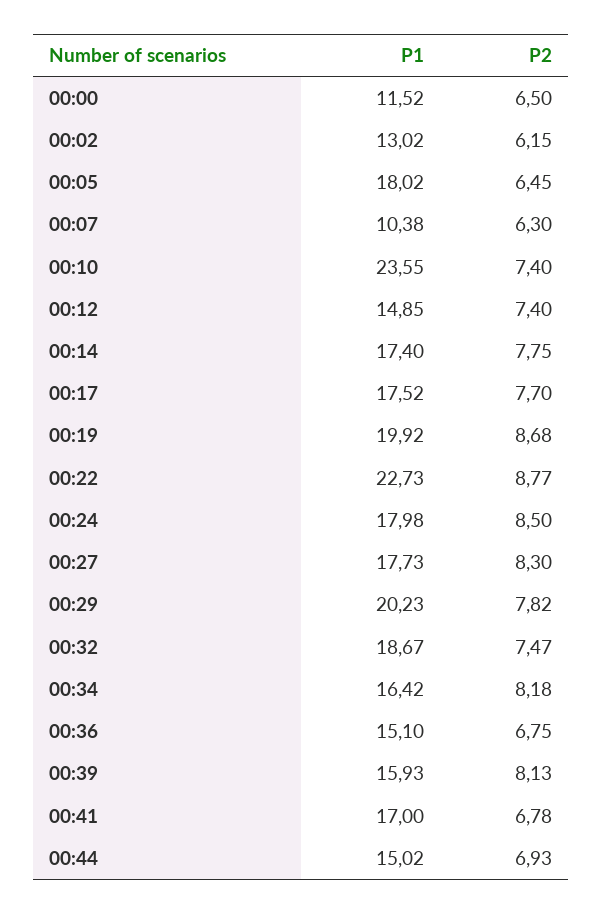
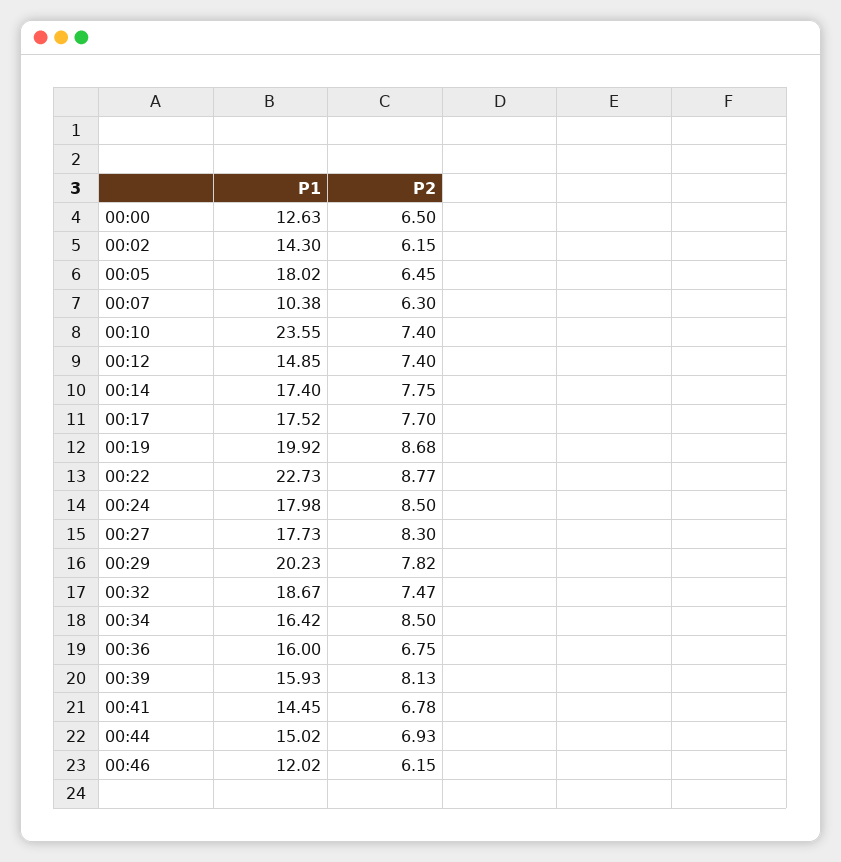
  {
    "P1": {
-     "00:00": 11.52,
+     "00:00": 12.63,
-     "00:02": 13.02,
+     "00:02": 14.3,
      "00:05": 18.02,
      "00:07": 10.38,
      "00:10": 23.55,
      "00:12": 14.85,
      "00:14": 17.4,
      "00:17": 17.52,
      "00:19": 19.92,
      "00:22": 22.73,
      "00:24": 17.98,
      "00:27": 17.73,
      "00:29": 20.23,
      "00:32": 18.67,
      "00:34": 16.42,
-     "00:36": 15.1,
+     "00:36": 16,
      "00:39": 15.93,
-     "00:41": 17,
+     "00:41": 14.45,
-     "00:44": 15.02
+     "00:44": 15.02,
+     "00:46": 12.02
    },
    "P2": {
      "00:00": 6.5,
      "00:02": 6.15,
      "00:05": 6.45,
      "00:07": 6.3,
      "00:10": 7.4,
      "00:12": 7.4,
      "00:14": 7.75,
      "00:17": 7.7,
      "00:19": 8.68,
      "00:22": 8.77,
      "00:24": 8.5,
      "00:27": 8.3,
      "00:29": 7.82,
      "00:32": 7.47,
-     "00:34": 8.18,
+     "00:34": 8.5,
      "00:36": 6.75,
      "00:39": 8.13,
      "00:41": 6.78,
-     "00:44": 6.93
+     "00:44": 6.93,
+     "00:46": 6.15
    }
  }

